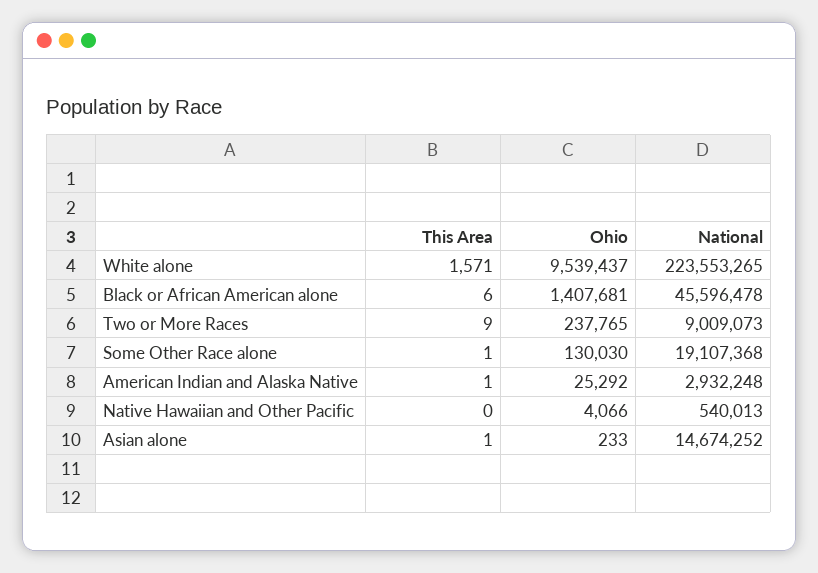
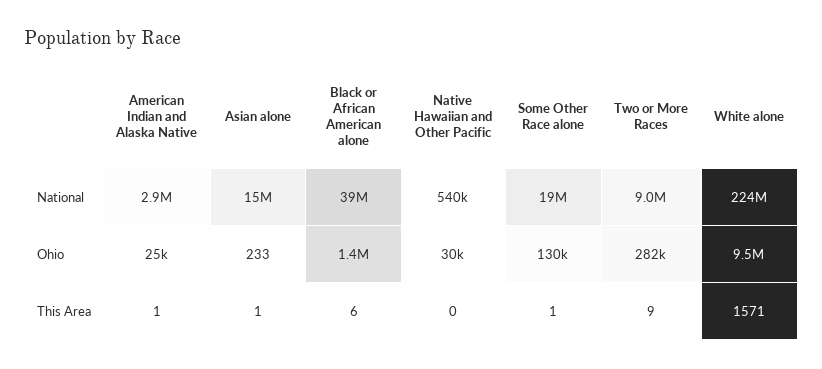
  {
    "This Area": {
      "White alone": 1571,
      "Black or African American alone": 6,
      "Two or More Races": 9,
      "Some Other Race alone": 1,
      "American Indian and Alaska Native": 1,
      "Native Hawaiian and Other Pacific": 0,
      "Asian alone": 1
    },
    "Ohio": {
      "White alone": 9539437,
      "Black or African American alone": 1407681,
-     "Two or More Races": 237765,
+     "Two or More Races": 282000,
      "Some Other Race alone": 130030,
      "American Indian and Alaska Native": 25292,
-     "Native Hawaiian and Other Pacific": 4066,
+     "Native Hawaiian and Other Pacific": 30000,
      "Asian alone": 233
    },
    "National": {
      "White alone": 223553265,
-     "Black or African American alone": 45596478,
+     "Black or African American alone": 39000000,
      "Two or More Races": 9009073,
      "Some Other Race alone": 19107368,
      "American Indian and Alaska Native": 2932248,
      "Native Hawaiian and Other Pacific": 540013,
      "Asian alone": 14674252
    }
  }

